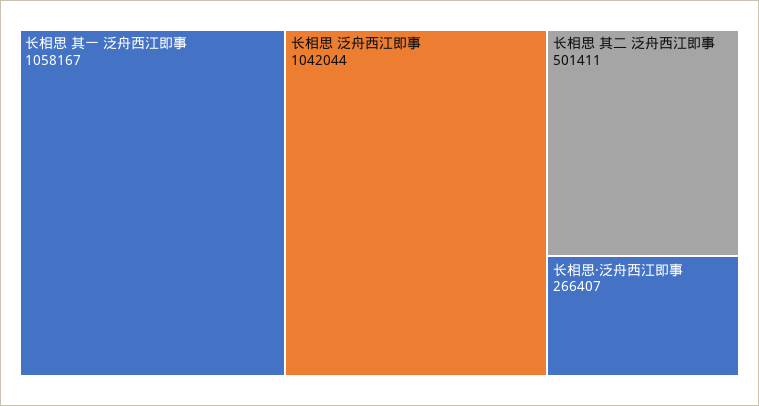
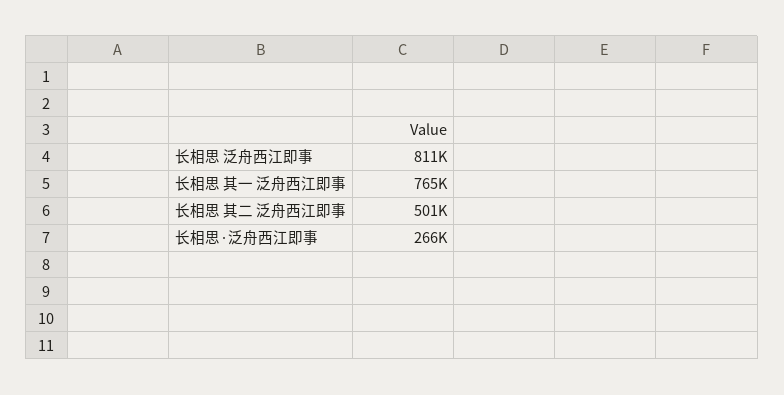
  {
-   "长相思 其一 泛舟西江即事": 1058167,
+   "长相思 其一 泛舟西江即事": 765000,
-   "长相思 泛舟西江即事": 1042044,
+   "长相思 泛舟西江即事": 811000,
    "长相思 其二 泛舟西江即事": 501411,
    "长相思·泛舟西江即事": 266407
  }

